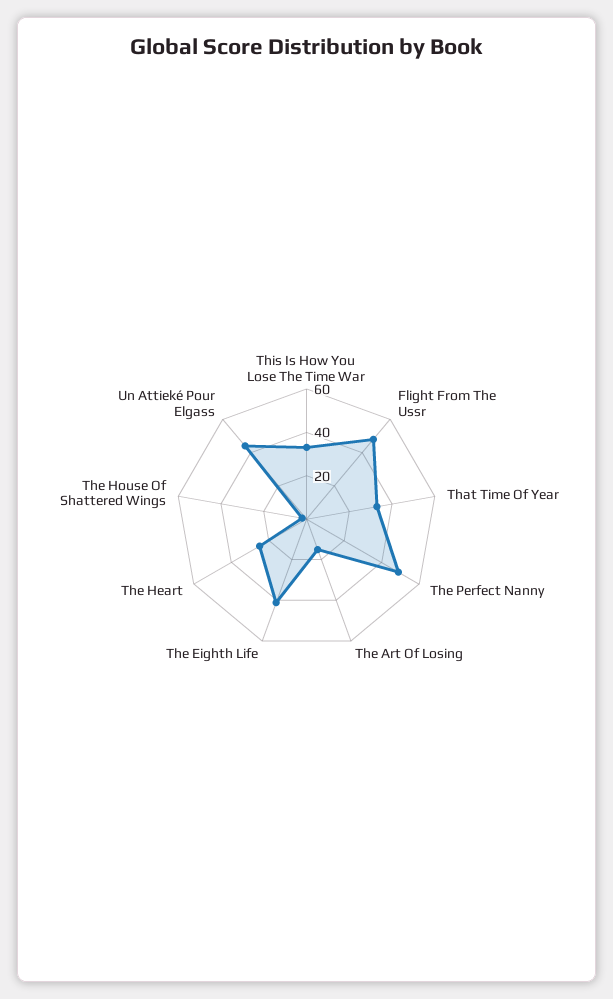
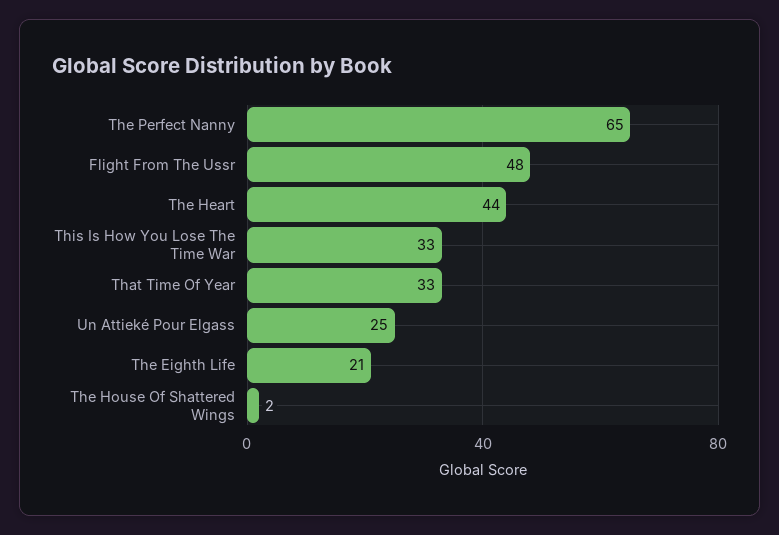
  {
    "This Is How You Lose The Time War": 33,
    "Flight From The Ussr": 48,
    "That Time Of Year": 33,
-   "The Perfect Nanny": 50,
+   "The Perfect Nanny": 65,
-   "The Art Of Losing": 15,
-   "The Eighth Life": 40,
+   "The Eighth Life": 21,
-   "The Heart": 25,
+   "The Heart": 44,
    "The House Of Shattered Wings": 2,
-   "Un Attieké Pour Elgass": 45
+   "Un Attieké Pour Elgass": 25
  }

